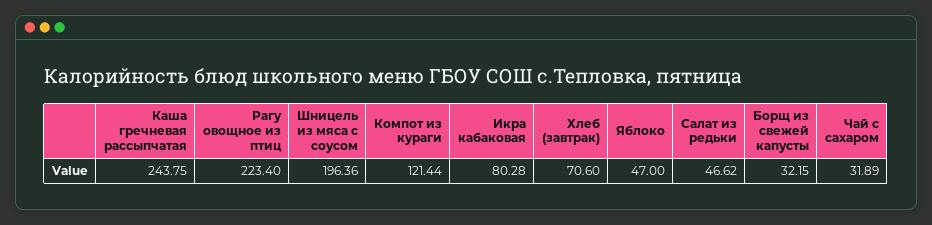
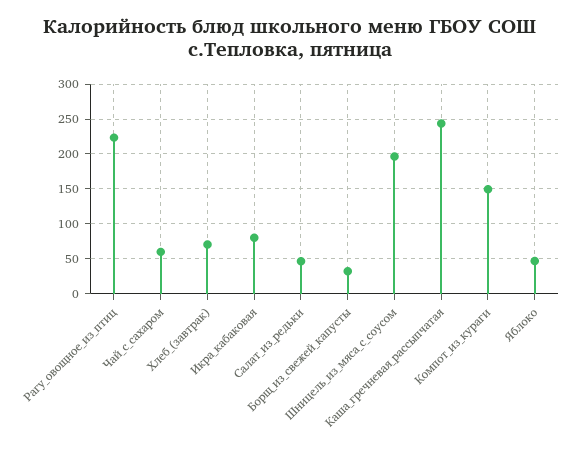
  {
    "Каша гречневая рассыпчатая": 243.75,
    "Рагу овощное из птиц": 223.4,
    "Шницель из мяса с соусом": 196.36,
-   "Компот из кураги": 121.44,
+   "Компот из кураги": 150,
    "Икра кабаковая": 80.28,
    "Хлеб (завтрак)": 70.6,
    "Яблоко": 47,
    "Салат из редьки": 46.62,
    "Борщ из свежей капусты": 32.15,
-   "Чай с сахаром": 31.89
+   "Чай с сахаром": 60
  }

